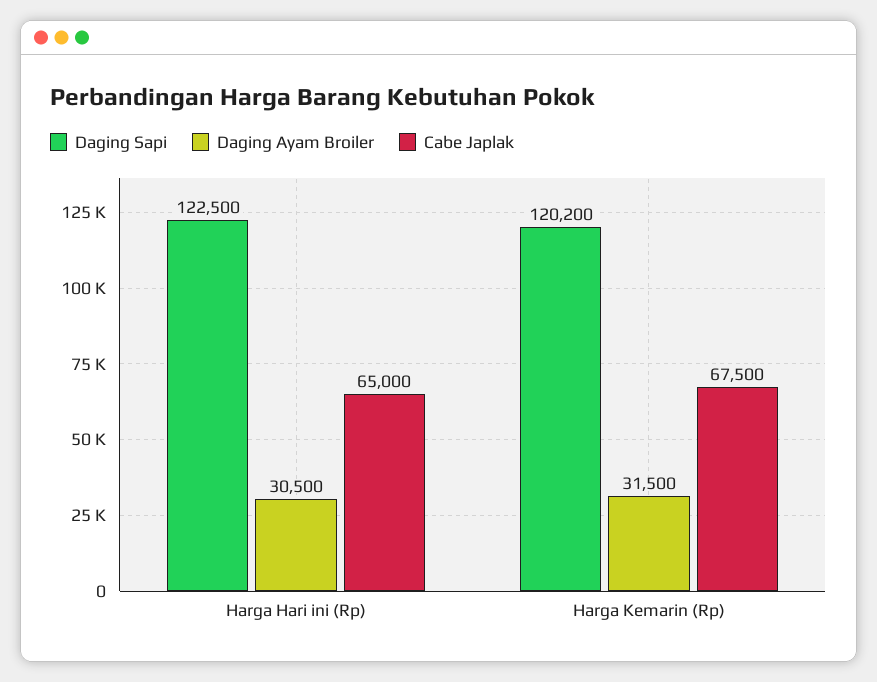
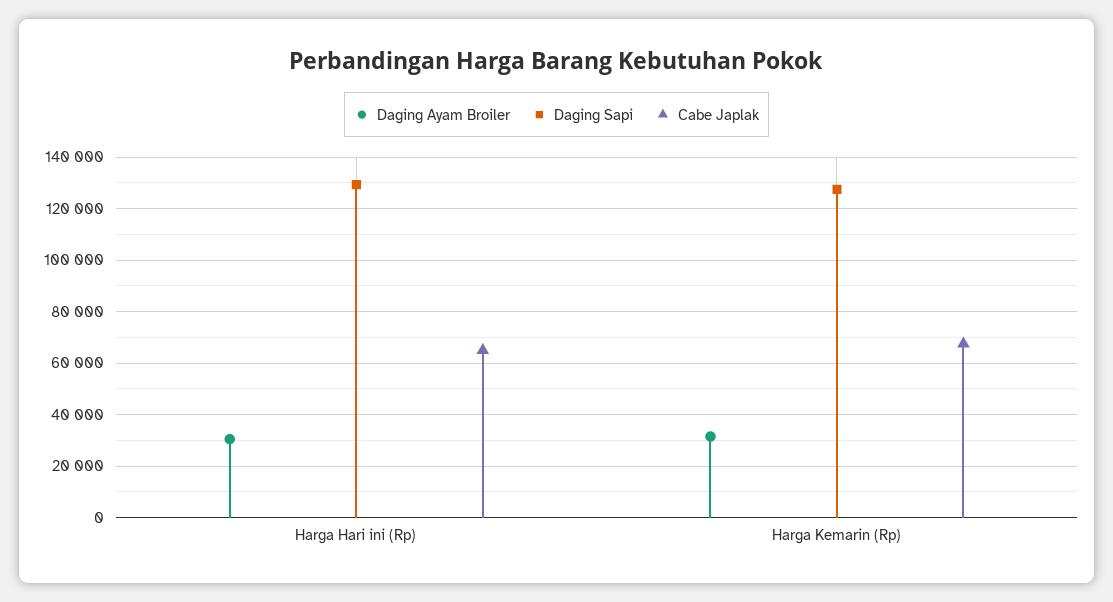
  {
    "Daging Sapi": {
-     "Harga Hari ini (Rp)": 122500,
+     "Harga Hari ini (Rp)": 130000,
-     "Harga Kemarin (Rp)": 120200
+     "Harga Kemarin (Rp)": 127500
    },
    "Daging Ayam Broiler": {
      "Harga Hari ini (Rp)": 30500,
      "Harga Kemarin (Rp)": 31500
    },
    "Cabe Japlak": {
      "Harga Hari ini (Rp)": 65000,
      "Harga Kemarin (Rp)": 67500
    }
  }

